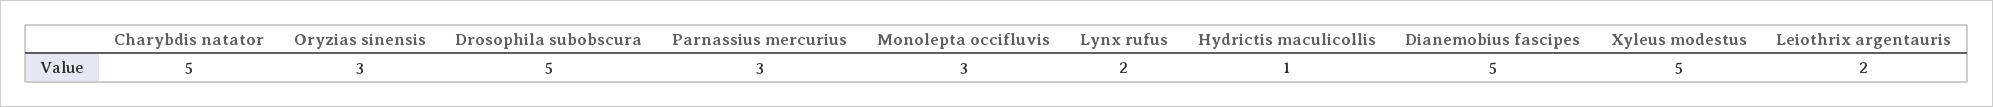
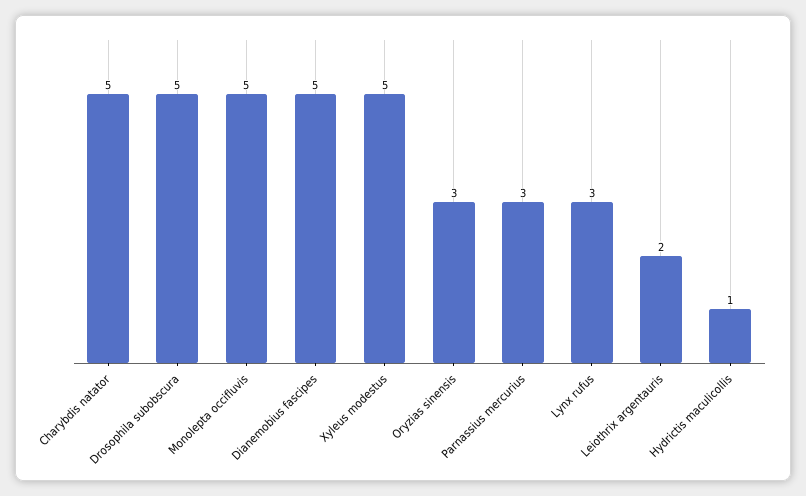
  {
    "Charybdis natator": 5,
    "Oryzias sinensis": 3,
    "Drosophila subobscura": 5,
    "Parnassius mercurius": 3,
-   "Monolepta occifluvis": 3,
+   "Monolepta occifluvis": 5,
-   "Lynx rufus": 2,
+   "Lynx rufus": 3,
    "Hydrictis maculicollis": 1,
    "Dianemobius fascipes": 5,
    "Xyleus modestus": 5,
    "Leiothrix argentauris": 2
  }

